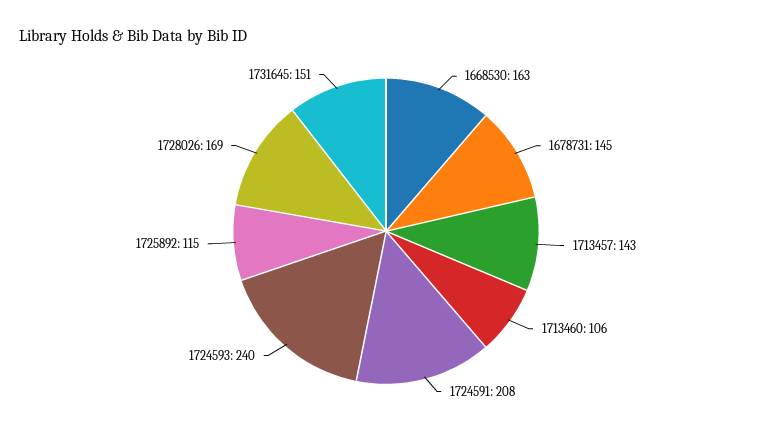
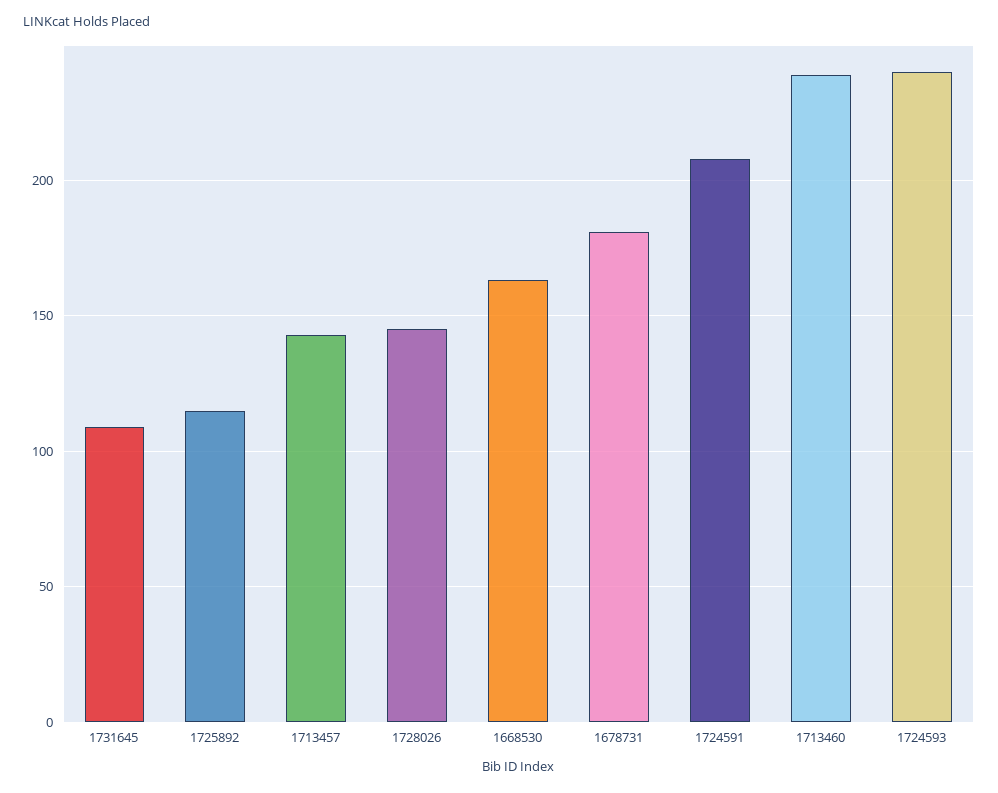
  {
    "1668530": 163,
-   "1678731": 145,
+   "1678731": 180,
    "1713457": 143,
-   "1713460": 106,
+   "1713460": 240,
    "1724591": 208,
    "1724593": 240,
    "1725892": 115,
-   "1728026": 169,
+   "1728026": 145,
-   "1731645": 151
+   "1731645": 110
  }

